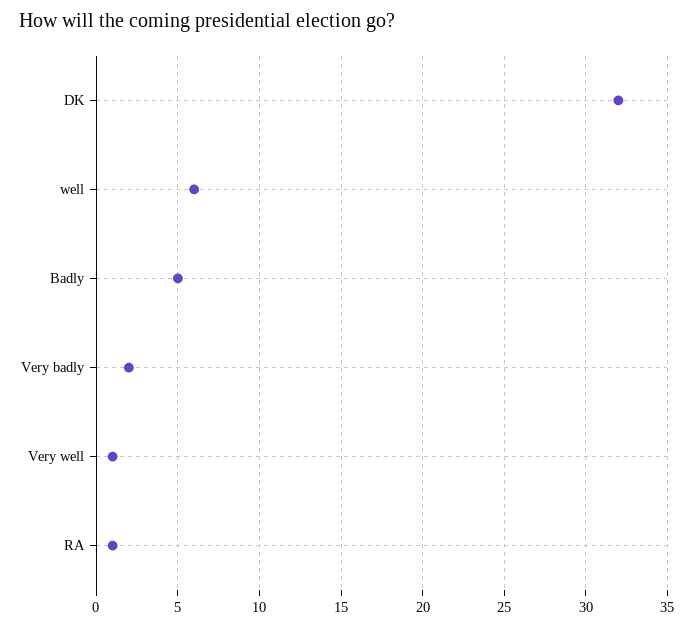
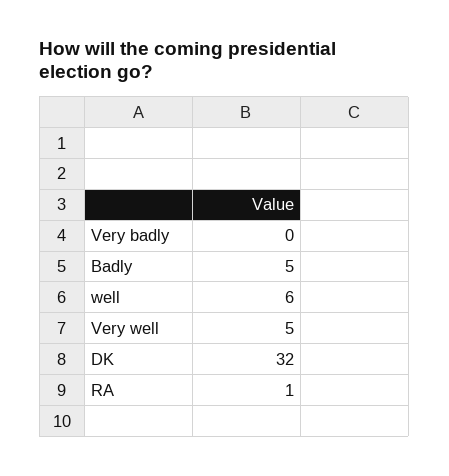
  {
    "DK": 32,
    "well": 6,
    "Badly": 5,
-   "Very badly": 2,
+   "Very badly": 0,
-   "Very well": 1,
+   "Very well": 5,
    "RA": 1
  }

